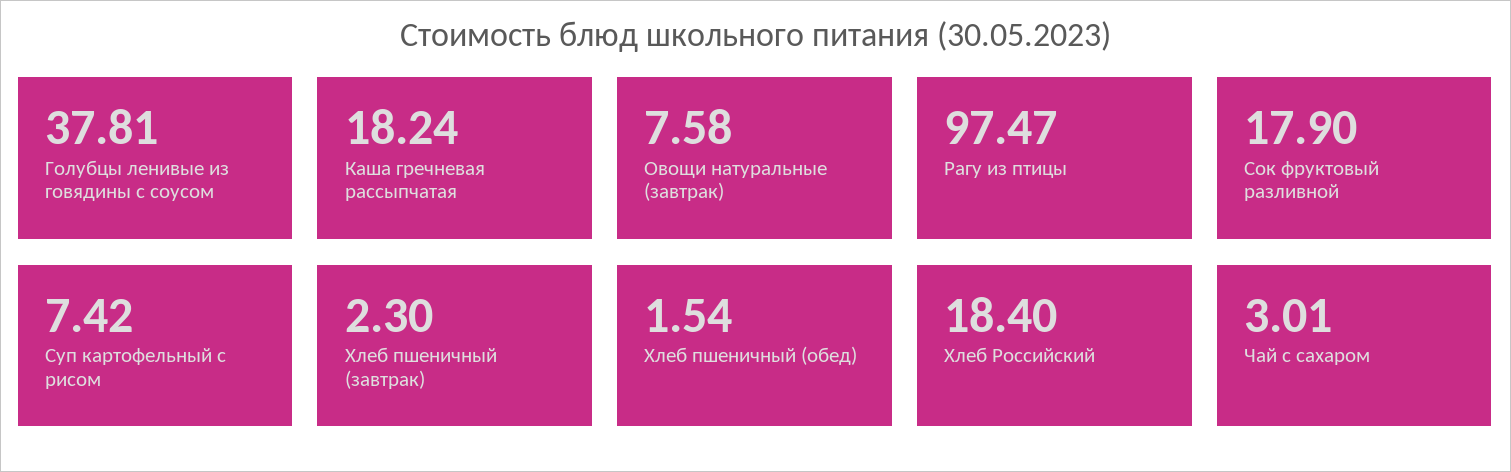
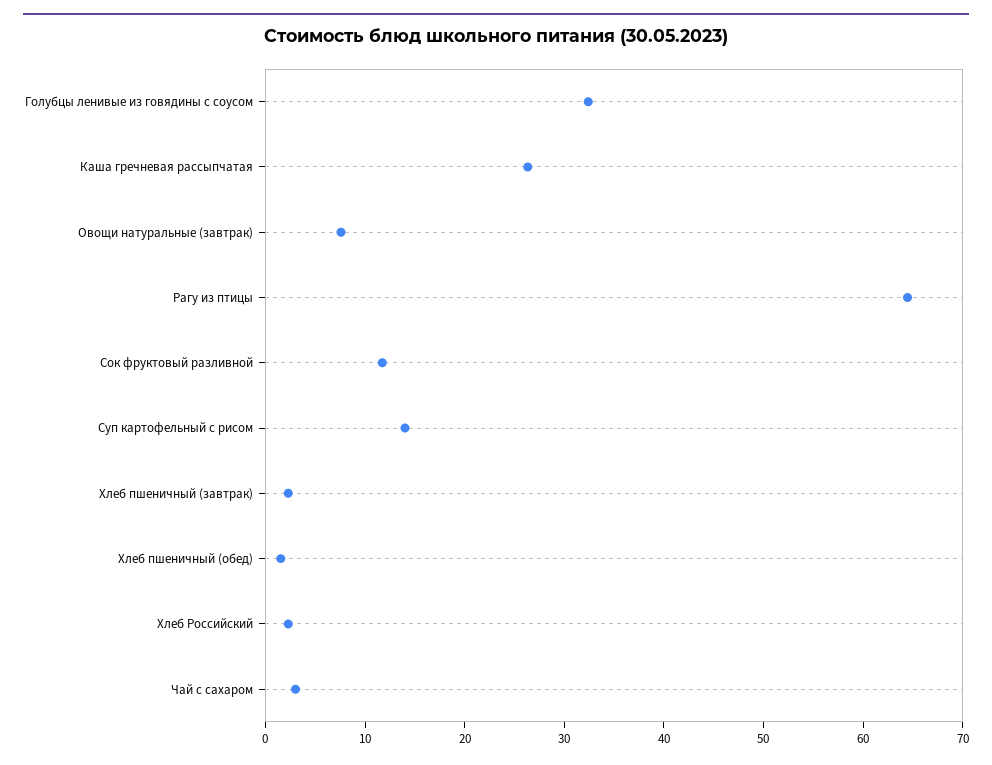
  {
-   "Голубцы ленивые из говядины с соусом": 37.81,
+   "Голубцы ленивые из говядины с соусом": 32,
-   "Каша гречневая рассыпчатая": 18.24,
+   "Каша гречневая рассыпчатая": 26,
    "Овощи натуральные (завтрак)": 7.58,
-   "Рагу из птицы": 97.47,
+   "Рагу из птицы": 64,
-   "Сок фруктовый разливной": 17.9,
+   "Сок фруктовый разливной": 12,
-   "Суп картофельный с рисом": 7.42,
+   "Суп картофельный с рисом": 14,
    "Хлеб пшеничный (завтрак)": 2.3,
    "Хлеб пшеничный (обед)": 1.54,
-   "Хлеб Российский": 18.4,
+   "Хлеб Российский": 2,
    "Чай с сахаром": 3.01
  }

